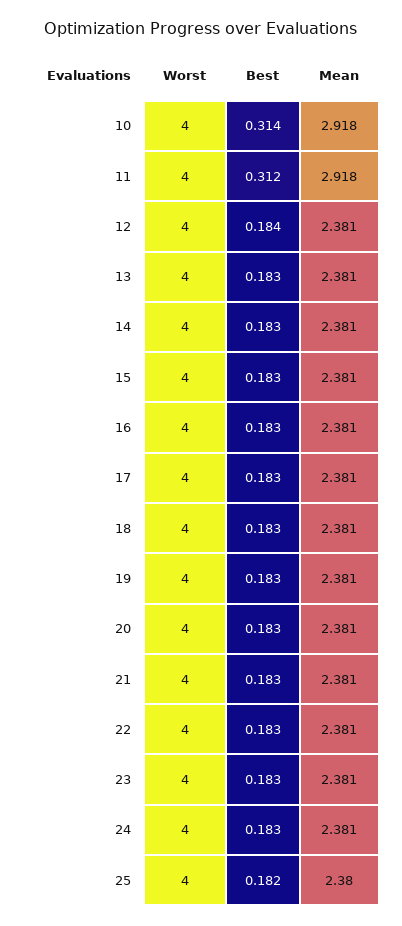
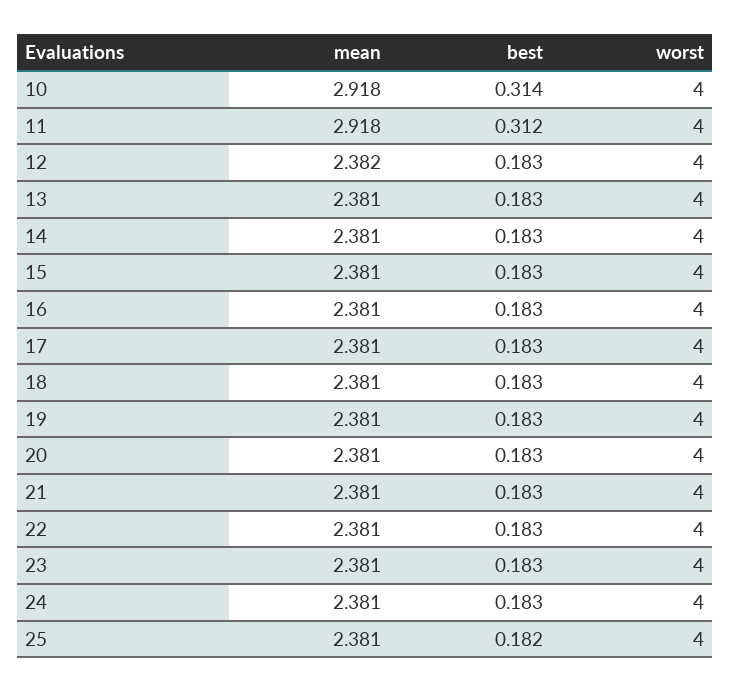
  {
    "Worst": {
      "10": 4,
      "11": 4,
      "12": 4,
      "13": 4,
      "14": 4,
      "15": 4,
      "16": 4,
      "17": 4,
      "18": 4,
      "19": 4,
      "20": 4,
      "21": 4,
      "22": 4,
      "23": 4,
      "24": 4,
      "25": 4
    },
    "Best": {
      "10": 0.314,
      "11": 0.312,
-     "12": 0.184,
+     "12": 0.183,
      "13": 0.183,
      "14": 0.183,
      "15": 0.183,
      "16": 0.183,
      "17": 0.183,
      "18": 0.183,
      "19": 0.183,
      "20": 0.183,
      "21": 0.183,
      "22": 0.183,
      "23": 0.183,
      "24": 0.183,
      "25": 0.182
    },
    "Mean": {
      "10": 2.918,
      "11": 2.918,
-     "12": 2.381,
+     "12": 2.382,
      "13": 2.381,
      "14": 2.381,
      "15": 2.381,
      "16": 2.381,
      "17": 2.381,
      "18": 2.381,
      "19": 2.381,
      "20": 2.381,
      "21": 2.381,
      "22": 2.381,
      "23": 2.381,
      "24": 2.381,
-     "25": 2.38
+     "25": 2.381
    }
  }

